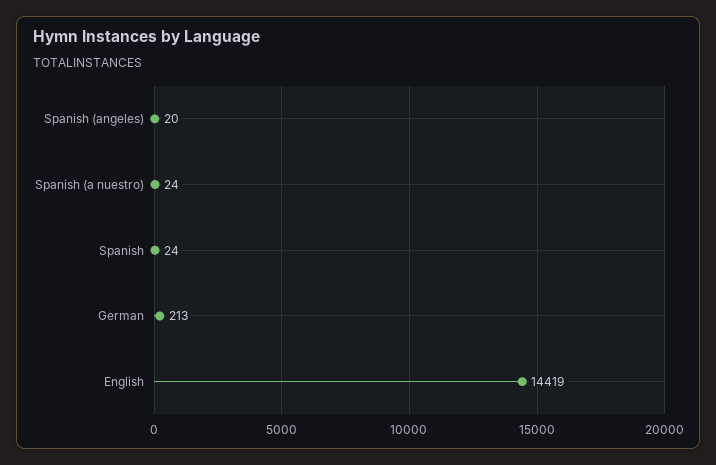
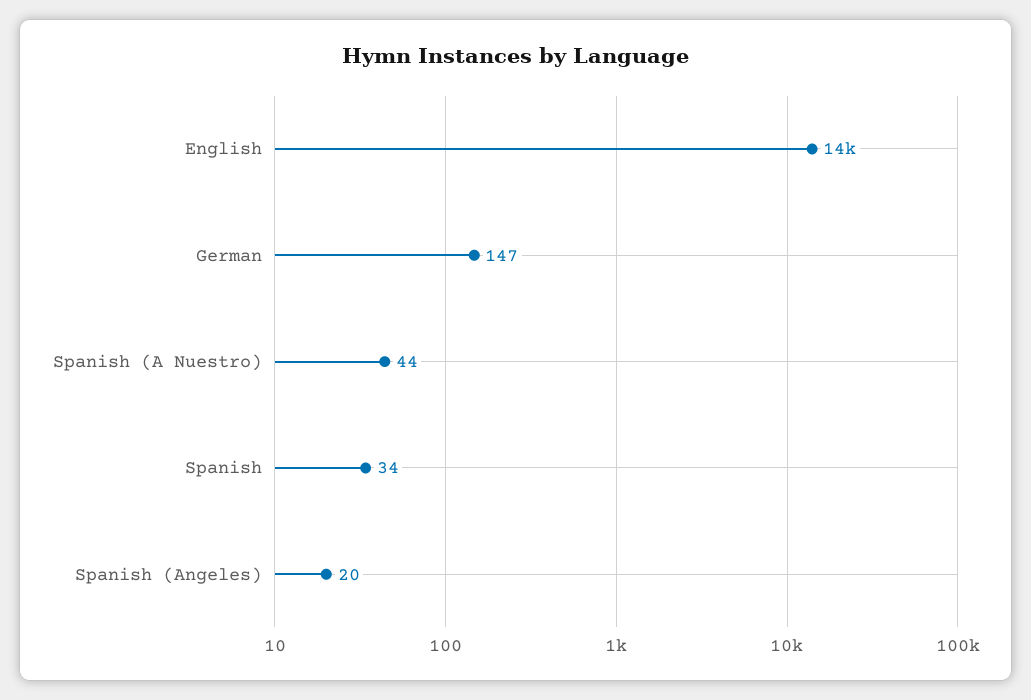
  {
    "Spanish (angeles)": 20,
-   "Spanish (a nuestro)": 24,
+   "Spanish (a nuestro)": 44,
-   "Spanish": 24,
+   "Spanish": 34,
-   "German": 213,
+   "German": 147,
    "English": 14419
  }

